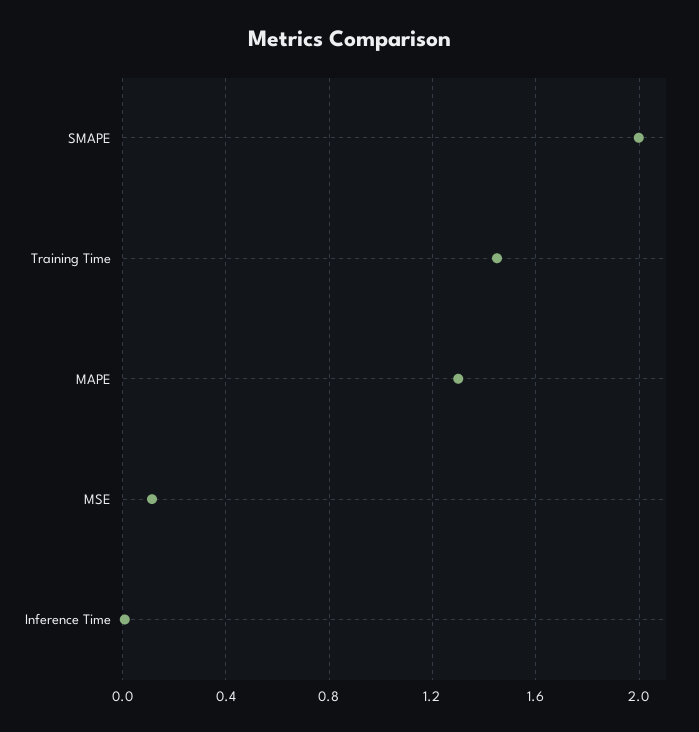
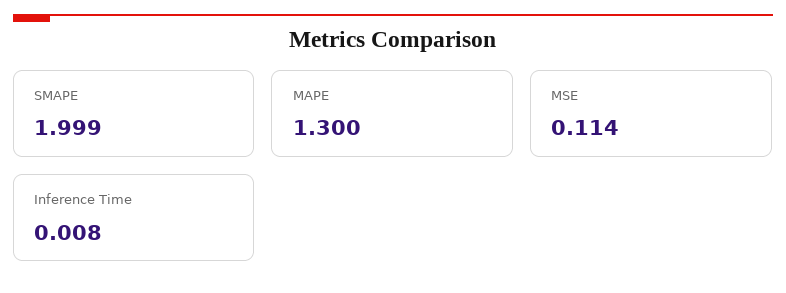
  {
    "SMAPE": 1.999,
-   "Training Time": 1.45,
    "MAPE": 1.3,
    "MSE": 0.114,
    "Inference Time": 0.008
  }

